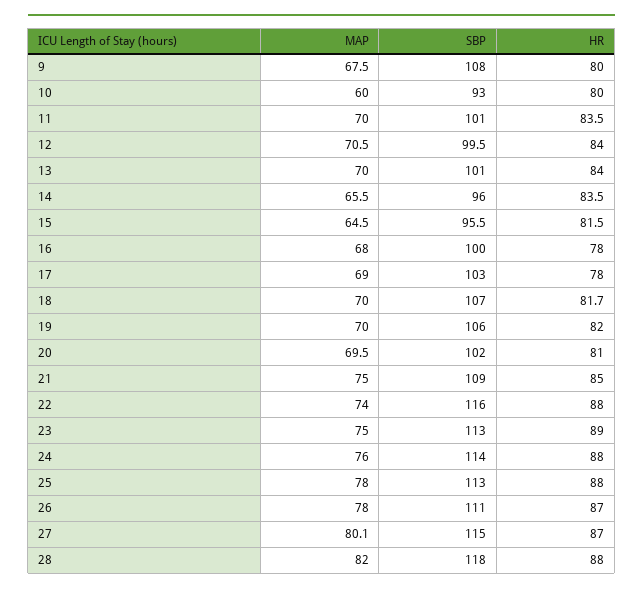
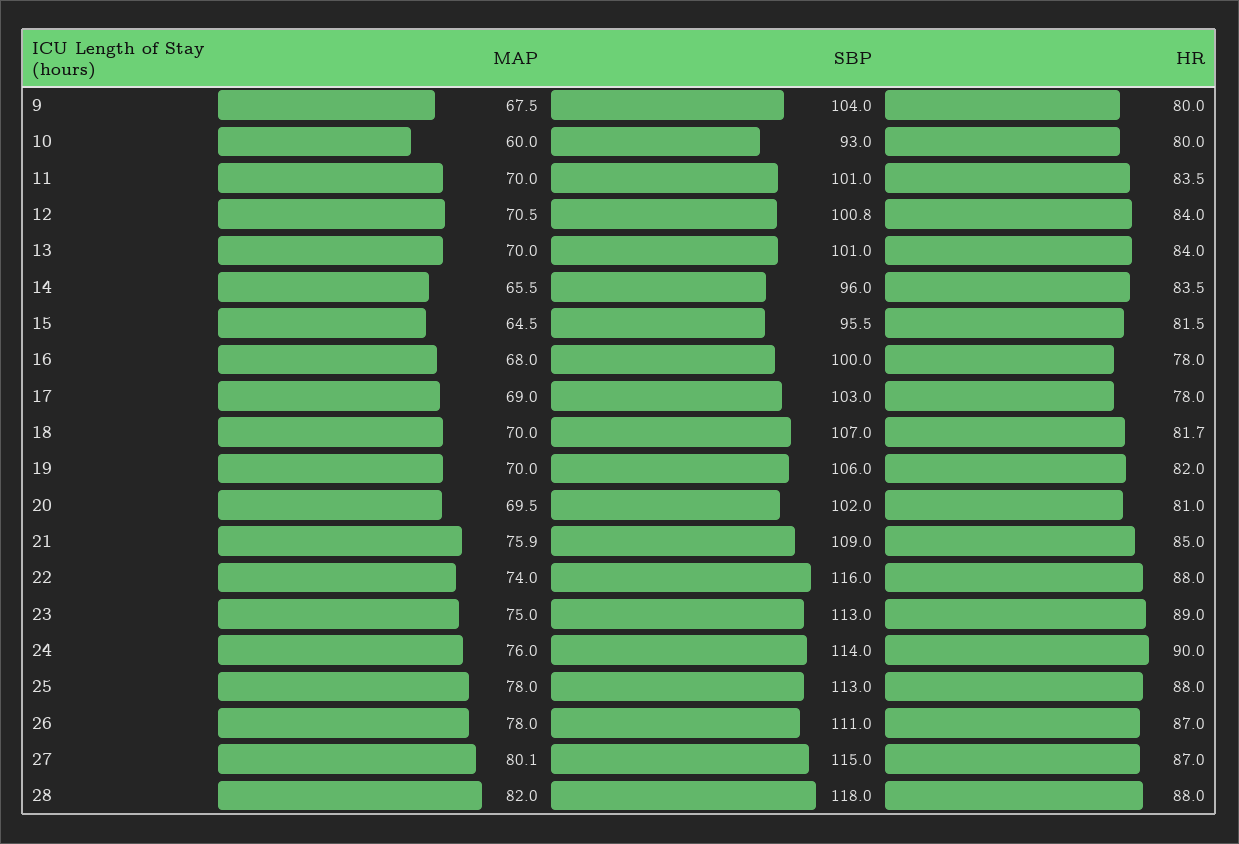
  {
    "MAP": {
      "9": 67.5,
      "10": 60,
      "11": 70,
      "12": 70.5,
      "13": 70,
      "14": 65.5,
      "15": 64.5,
      "16": 68,
      "17": 69,
      "18": 70,
      "19": 70,
      "20": 69.5,
-     "21": 75,
+     "21": 75.9,
      "22": 74,
      "23": 75,
      "24": 76,
      "25": 78,
      "26": 78,
      "27": 80.1,
      "28": 82
    },
    "SBP": {
-     "9": 108,
+     "9": 104,
      "10": 93,
      "11": 101,
-     "12": 99.5,
+     "12": 100.8,
      "13": 101,
      "14": 96,
      "15": 95.5,
      "16": 100,
      "17": 103,
      "18": 107,
      "19": 106,
      "20": 102,
      "21": 109,
      "22": 116,
      "23": 113,
      "24": 114,
      "25": 113,
      "26": 111,
      "27": 115,
      "28": 118
    },
    "HR": {
      "9": 80,
      "10": 80,
      "11": 83.5,
      "12": 84,
      "13": 84,
      "14": 83.5,
      "15": 81.5,
      "16": 78,
      "17": 78,
      "18": 81.7,
      "19": 82,
      "20": 81,
      "21": 85,
      "22": 88,
      "23": 89,
-     "24": 88,
+     "24": 90,
      "25": 88,
      "26": 87,
      "27": 87,
      "28": 88
    }
  }

